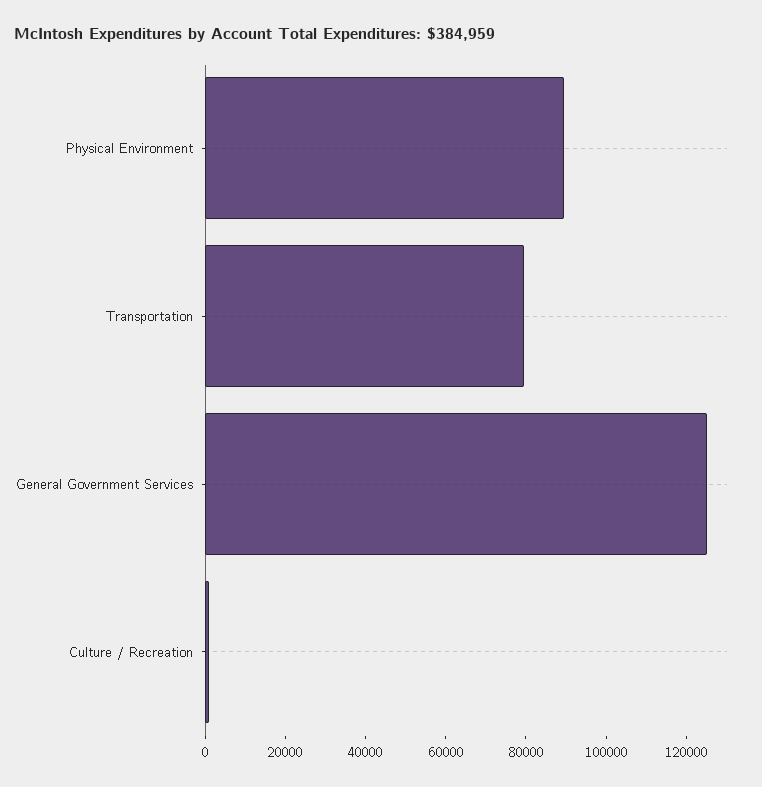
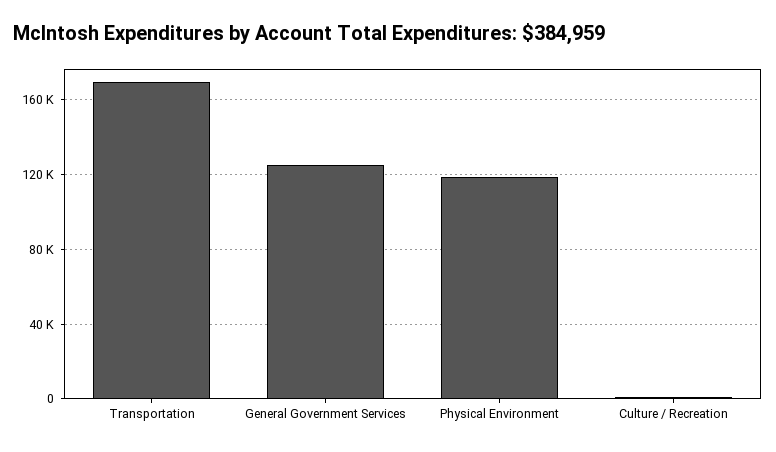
  {
-   "Physical Environment": 90000,
+   "Physical Environment": 120000,
-   "Transportation": 80000,
+   "Transportation": 170000,
    "General Government Services": 125000,
    "Culture / Recreation": 0
  }

